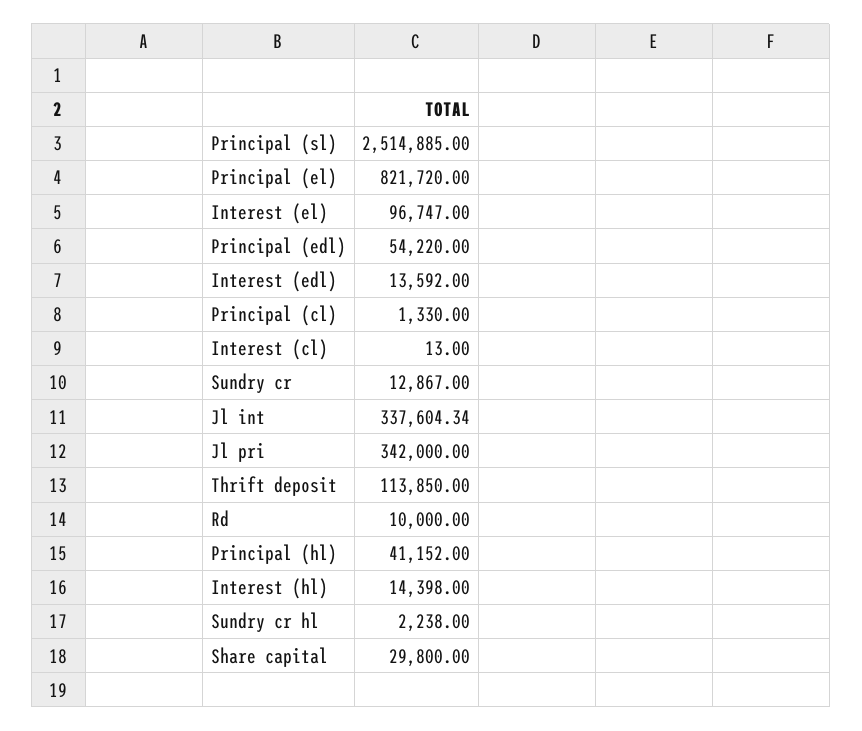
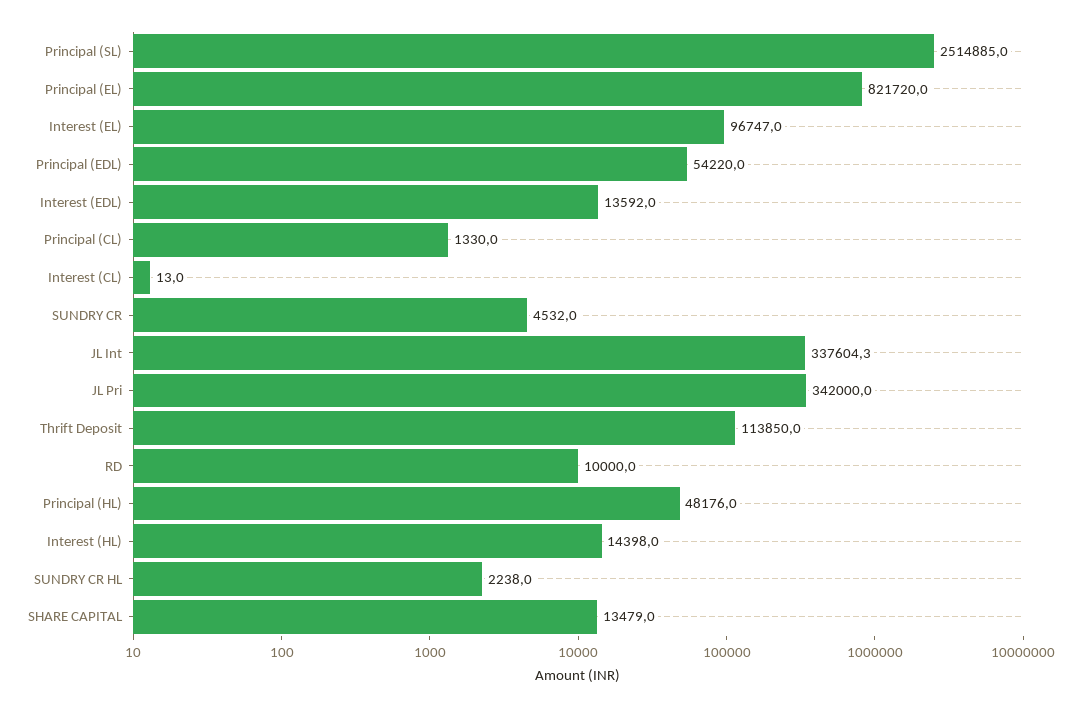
  {
    "Principal (sl)": 2514885,
    "Principal (el)": 821720,
    "Interest (el)": 96747,
    "Principal (edl)": 54220,
    "Interest (edl)": 13592,
    "Principal (cl)": 1330,
    "Interest (cl)": 13,
-   "Sundry cr": 12867,
+   "Sundry cr": 4532,
    "Jl int": 337604.34,
    "Jl pri": 342000,
    "Thrift deposit": 113850,
    "Rd": 10000,
-   "Principal (hl)": 41152,
+   "Principal (hl)": 48176,
    "Interest (hl)": 14398,
    "Sundry cr hl": 2238,
-   "Share capital": 29800
+   "Share capital": 13479
  }

